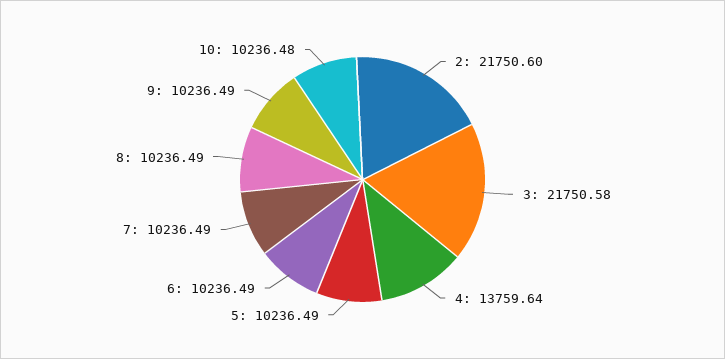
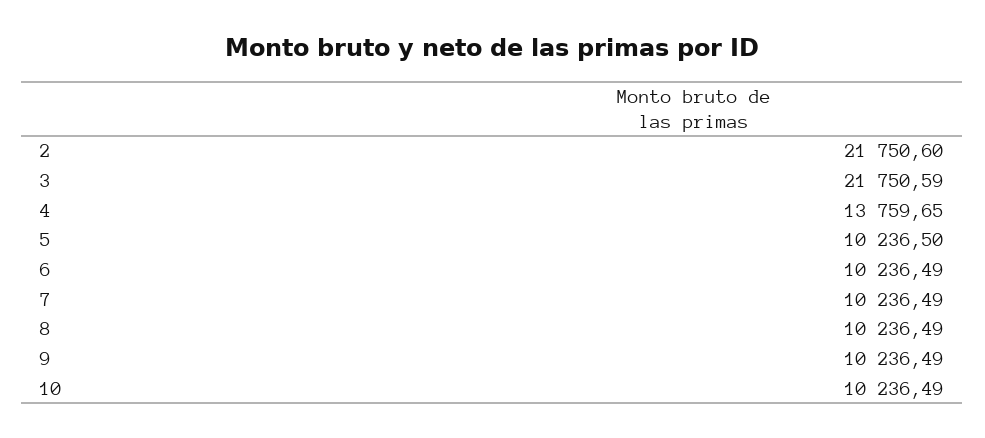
  {
    "2": 21750.6,
-   "3": 21750.58,
+   "3": 21750.59,
-   "4": 13759.64,
+   "4": 13759.65,
-   "5": 10236.49,
+   "5": 10236.5,
    "6": 10236.49,
    "7": 10236.49,
    "8": 10236.49,
    "9": 10236.49,
-   "10": 10236.48
+   "10": 10236.49
  }

